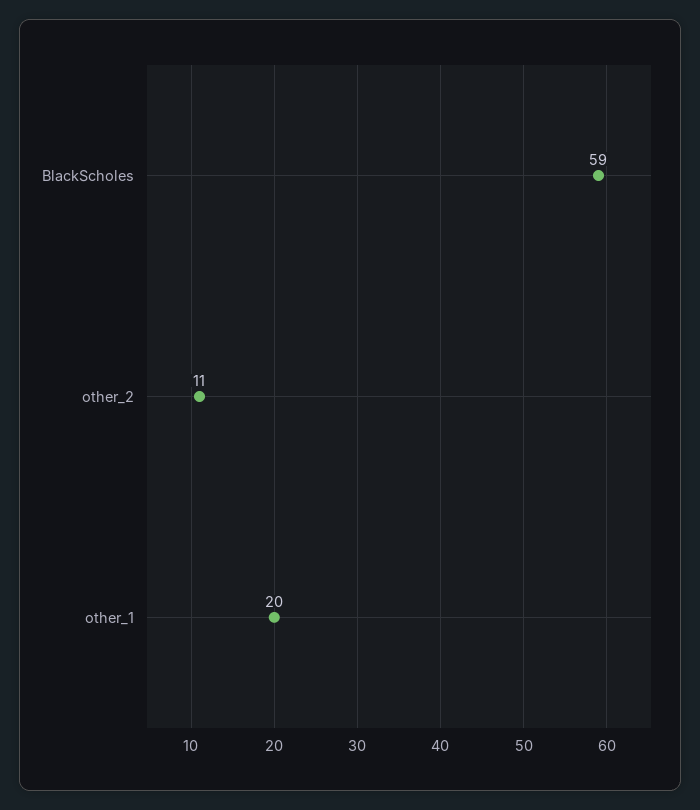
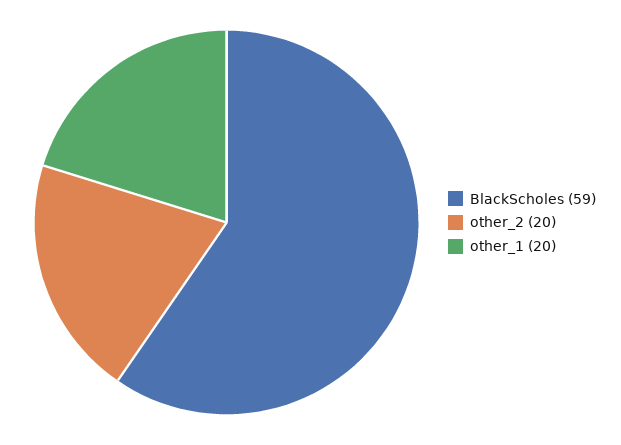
  {
    "BlackScholes": 59,
-   "other_2": 11,
+   "other_2": 20,
    "other_1": 20
  }

